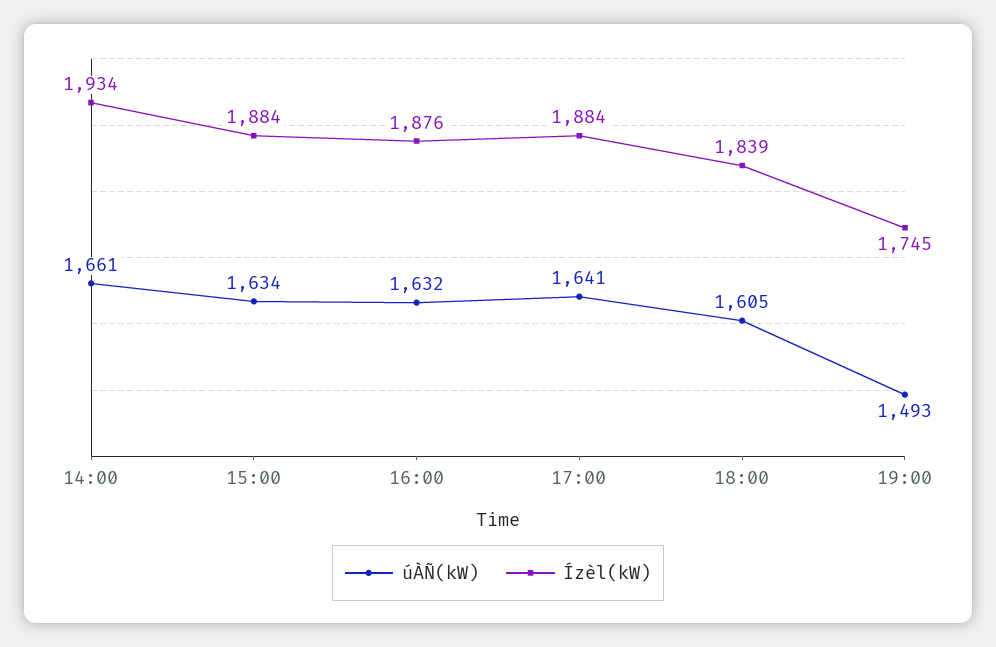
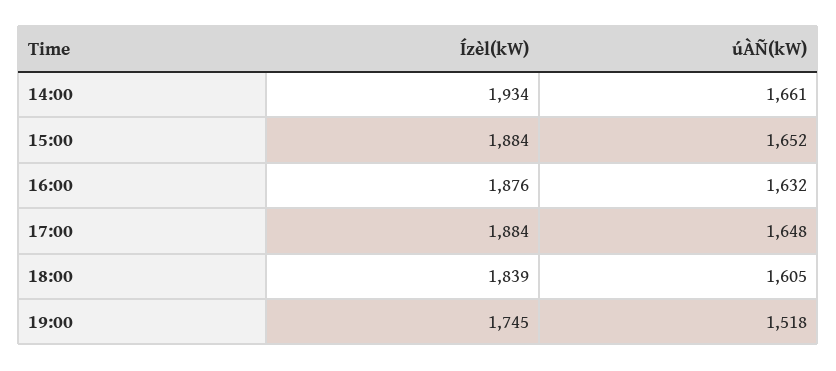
  {
    "úÀÑ(kW)": {
      "14:00": 1661,
-     "15:00": 1634,
+     "15:00": 1652,
      "16:00": 1632,
-     "17:00": 1641,
+     "17:00": 1648,
      "18:00": 1605,
-     "19:00": 1493
+     "19:00": 1518
    },
    "Ízèl(kW)": {
      "14:00": 1934,
      "15:00": 1884,
      "16:00": 1876,
      "17:00": 1884,
      "18:00": 1839,
      "19:00": 1745
    }
  }

